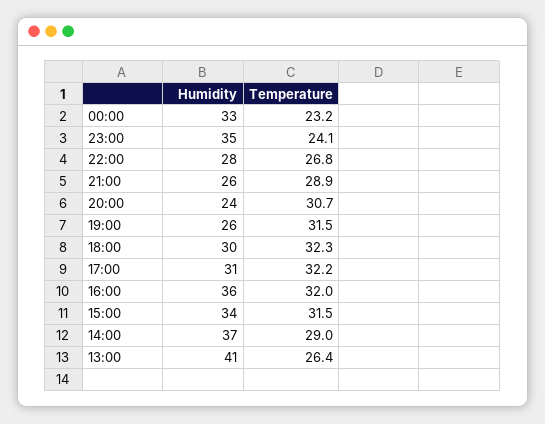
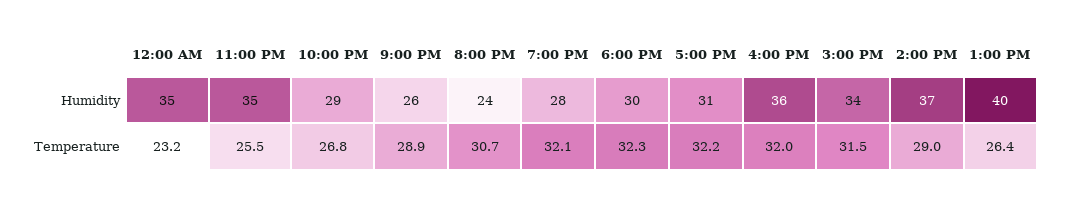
  {
    "Humidity": {
-     "00:00": 33,
+     "00:00": 35,
      "23:00": 35,
-     "22:00": 28,
+     "22:00": 29,
      "21:00": 26,
      "20:00": 24,
-     "19:00": 26,
+     "19:00": 28,
      "18:00": 30,
      "17:00": 31,
      "16:00": 36,
      "15:00": 34,
      "14:00": 37,
-     "13:00": 41
+     "13:00": 40
    },
    "Temperature": {
      "00:00": 23.2,
-     "23:00": 24.1,
+     "23:00": 25.5,
      "22:00": 26.8,
      "21:00": 28.9,
      "20:00": 30.7,
-     "19:00": 31.5,
+     "19:00": 32.1,
      "18:00": 32.3,
      "17:00": 32.2,
      "16:00": 32,
      "15:00": 31.5,
      "14:00": 29,
      "13:00": 26.4
    }
  }

